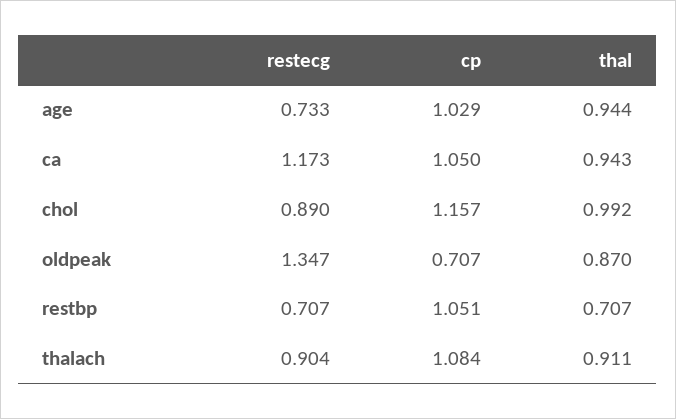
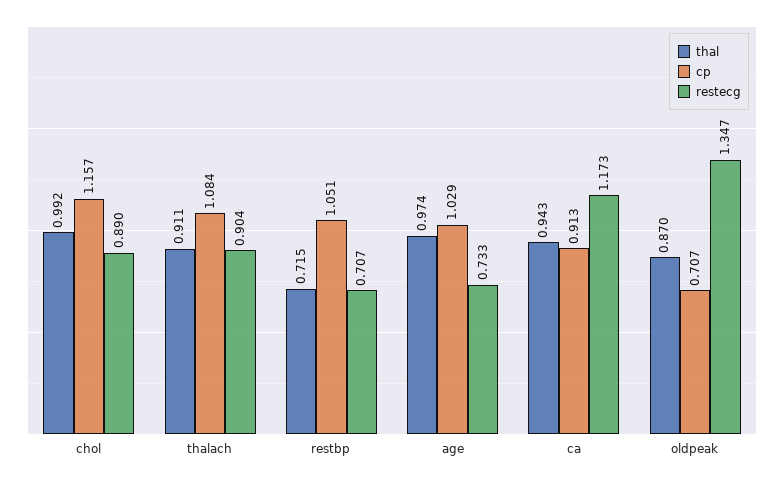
  {
    "restecg": {
      "age": 0.733,
      "ca": 1.173,
      "chol": 0.89,
      "oldpeak": 1.347,
      "restbp": 0.707,
      "thalach": 0.904
    },
    "cp": {
      "age": 1.029,
-     "ca": 1.05,
+     "ca": 0.913,
      "chol": 1.157,
      "oldpeak": 0.707,
      "restbp": 1.051,
      "thalach": 1.084
    },
    "thal": {
-     "age": 0.944,
+     "age": 0.974,
      "ca": 0.943,
      "chol": 0.992,
      "oldpeak": 0.87,
-     "restbp": 0.707,
+     "restbp": 0.715,
      "thalach": 0.911
    }
  }

